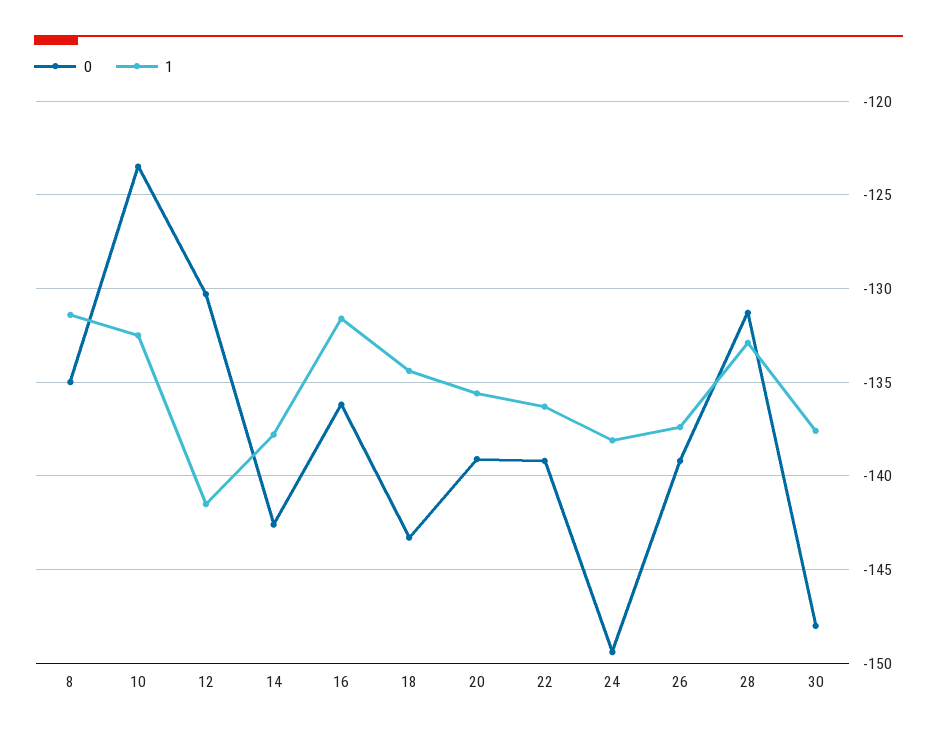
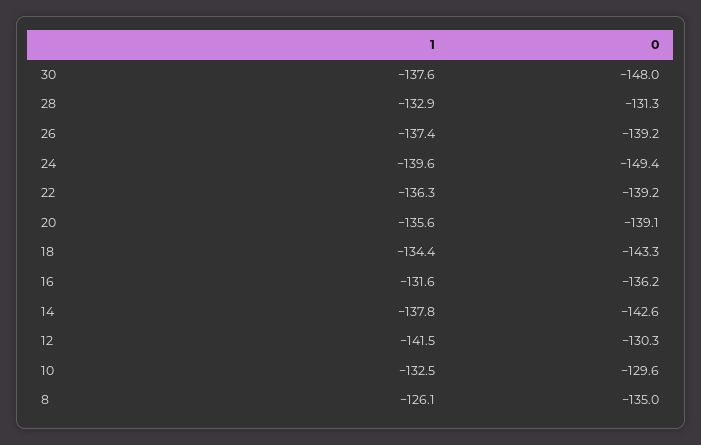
  {
    "0": {
      "8": -135,
-     "10": -123.5,
+     "10": -129.6,
      "12": -130.3,
      "14": -142.6,
      "16": -136.2,
      "18": -143.3,
      "20": -139.1,
      "22": -139.2,
      "24": -149.4,
      "26": -139.2,
      "28": -131.3,
      "30": -148
    },
    "1": {
-     "8": -131.5,
+     "8": -126.1,
      "10": -132.5,
      "12": -141.5,
      "14": -137.8,
      "16": -131.6,
      "18": -134.4,
      "20": -135.6,
      "22": -136.3,
-     "24": -138,
+     "24": -139.6,
      "26": -137.4,
      "28": -132.9,
      "30": -137.6
    }
  }

